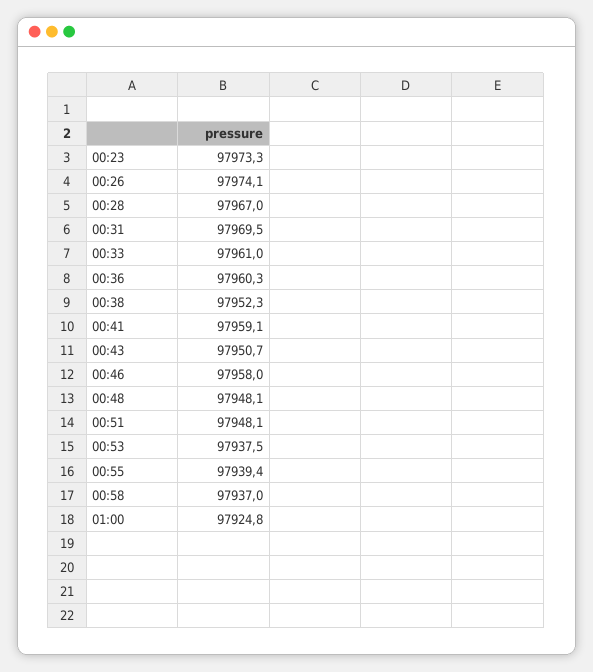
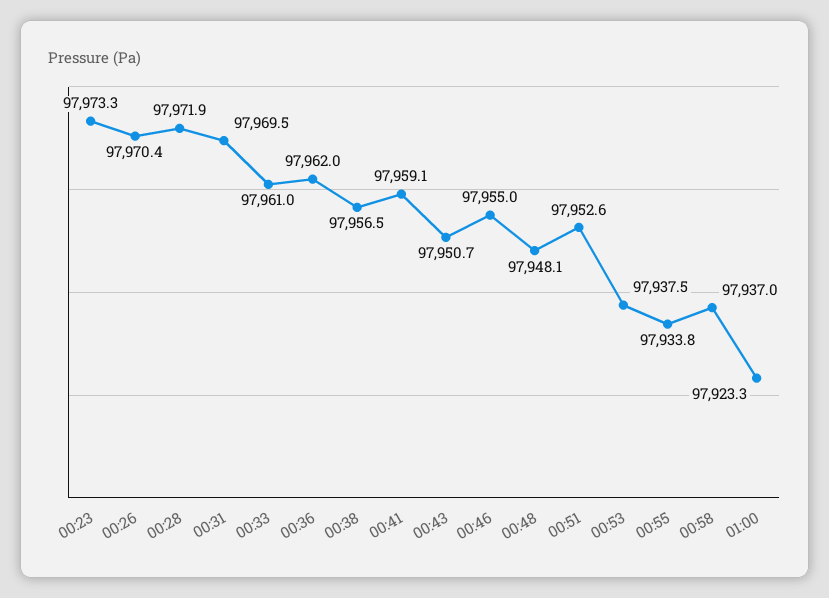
  {
    "00:23": 97973.3,
-   "00:26": 97974.1,
+   "00:26": 97970.4,
-   "00:28": 97967,
+   "00:28": 97971.9,
    "00:31": 97969.5,
    "00:33": 97961,
-   "00:36": 97960.3,
+   "00:36": 97962,
-   "00:38": 97952.3,
+   "00:38": 97956.5,
    "00:41": 97959.1,
    "00:43": 97950.7,
-   "00:46": 97958,
+   "00:46": 97955,
    "00:48": 97948.1,
-   "00:51": 97948.1,
+   "00:51": 97952.6,
    "00:53": 97937.5,
-   "00:55": 97939.4,
+   "00:55": 97933.8,
    "00:58": 97937,
-   "01:00": 97924.8
+   "01:00": 97923.3
  }

